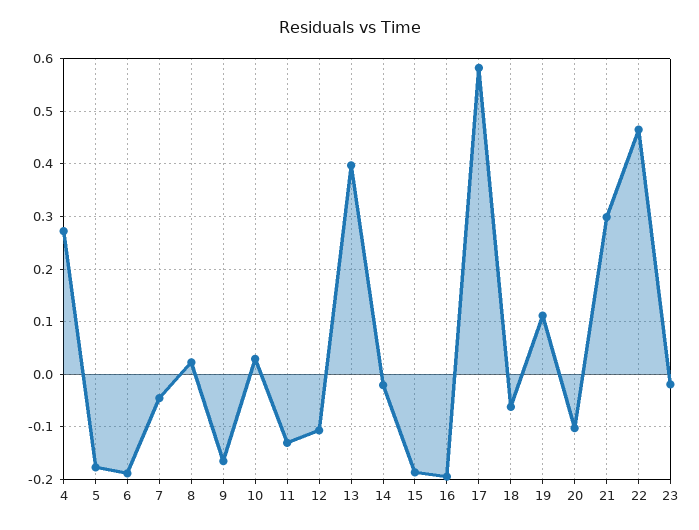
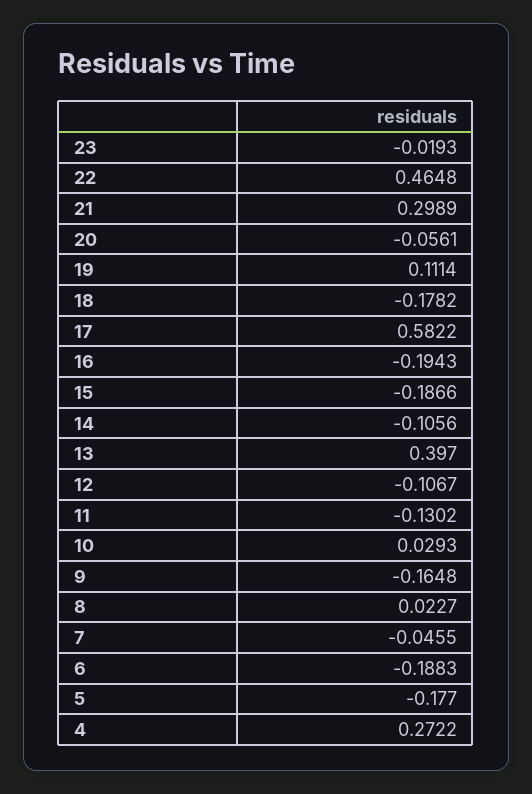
  {
    "4": 0.2722,
    "5": -0.177,
    "6": -0.1883,
    "7": -0.0455,
    "8": 0.0227,
    "9": -0.1648,
    "10": 0.0293,
    "11": -0.1302,
    "12": -0.1067,
    "13": 0.397,
-   "14": -0.02,
+   "14": -0.1056,
    "15": -0.1866,
    "16": -0.1943,
    "17": 0.5822,
-   "18": -0.06,
+   "18": -0.1782,
    "19": 0.1114,
-   "20": -0.1,
+   "20": -0.0561,
    "21": 0.2989,
    "22": 0.4648,
    "23": -0.0193
  }

